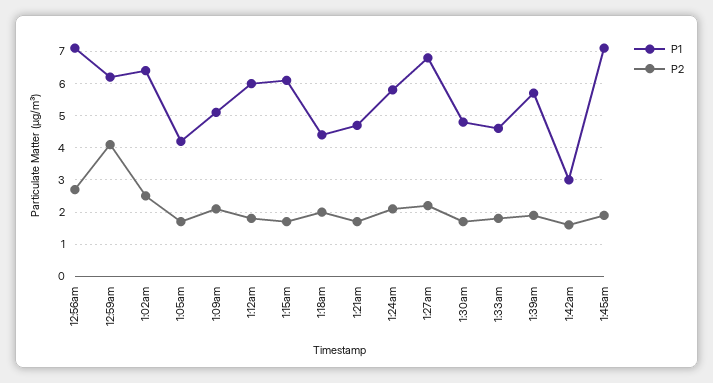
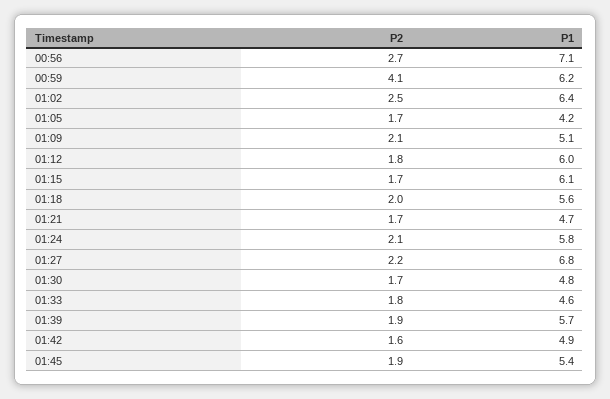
  {
    "P1": {
      "12:56am": 7.1,
      "12:59am": 6.2,
      "1:02am": 6.4,
      "1:05am": 4.2,
      "1:09am": 5.1,
      "1:12am": 6,
      "1:15am": 6.1,
-     "1:18am": 4.5,
+     "1:18am": 5.6,
      "1:21am": 4.7,
      "1:24am": 5.8,
      "1:27am": 6.8,
      "1:30am": 4.8,
      "1:33am": 4.6,
      "1:39am": 5.7,
-     "1:42am": 3,
+     "1:42am": 4.9,
-     "1:45am": 7
+     "1:45am": 5.4
    },
    "P2": {
      "12:56am": 2.7,
      "12:59am": 4.1,
      "1:02am": 2.5,
      "1:05am": 1.7,
      "1:09am": 2.1,
      "1:12am": 1.8,
      "1:15am": 1.7,
      "1:18am": 2,
      "1:21am": 1.7,
      "1:24am": 2.1,
      "1:27am": 2.2,
      "1:30am": 1.7,
      "1:33am": 1.8,
      "1:39am": 1.9,
      "1:42am": 1.6,
      "1:45am": 1.9
    }
  }

